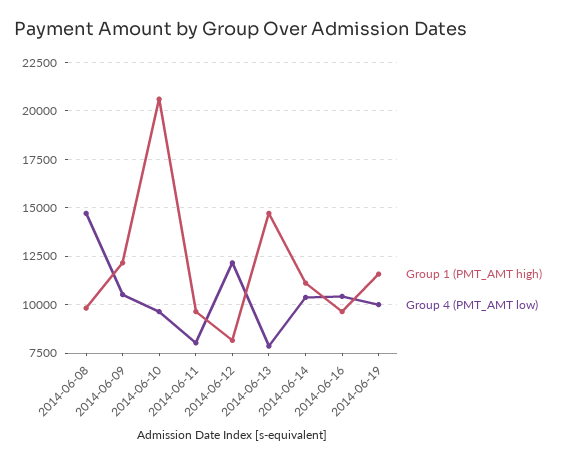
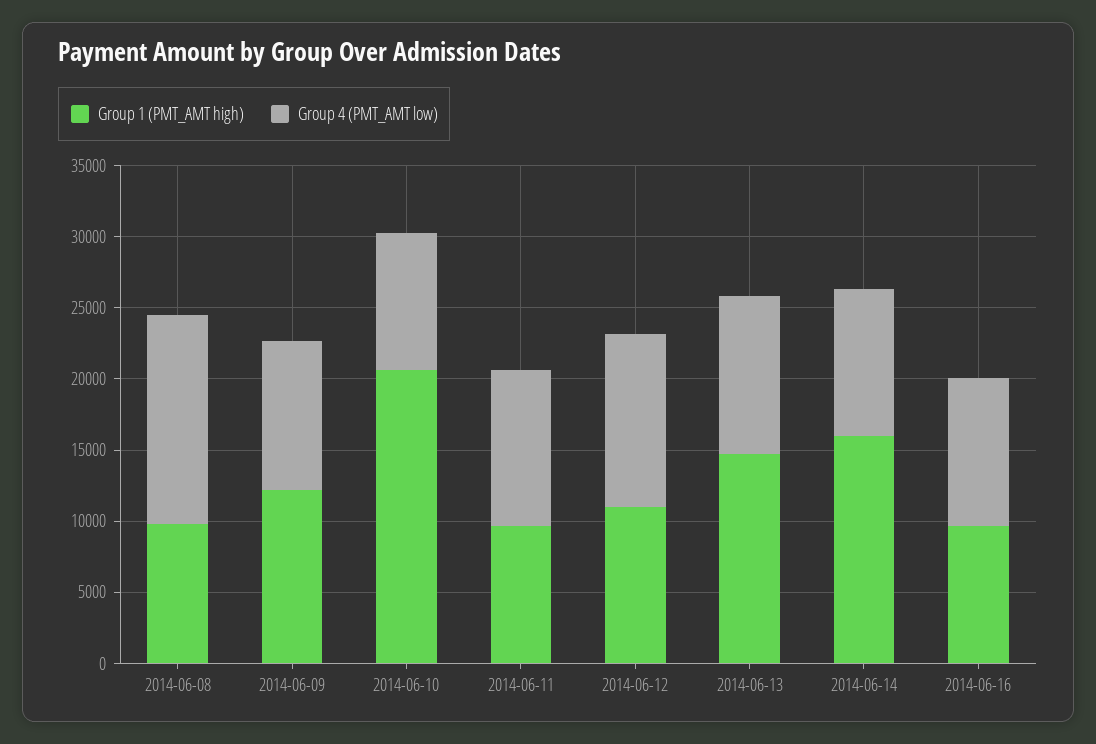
  {
    "Group 1 (PMT_AMT high)": {
      "2014-06-08": 10000,
      "2014-06-09": 12000,
      "2014-06-10": 20500,
      "2014-06-11": 9500,
-     "2014-06-12": 8000,
+     "2014-06-12": 11000,
      "2014-06-13": 14500,
-     "2014-06-14": 11000,
+     "2014-06-14": 16000,
-     "2014-06-16": 9500,
+     "2014-06-16": 9500
-     "2014-06-19": 11500
    },
    "Group 4 (PMT_AMT low)": {
      "2014-06-08": 14500,
      "2014-06-09": 10500,
      "2014-06-10": 9500,
-     "2014-06-11": 8000,
+     "2014-06-11": 11000,
      "2014-06-12": 12000,
-     "2014-06-13": 8000,
+     "2014-06-13": 11000,
      "2014-06-14": 10500,
-     "2014-06-16": 10500,
+     "2014-06-16": 10500
-     "2014-06-19": 10000
    }
  }

